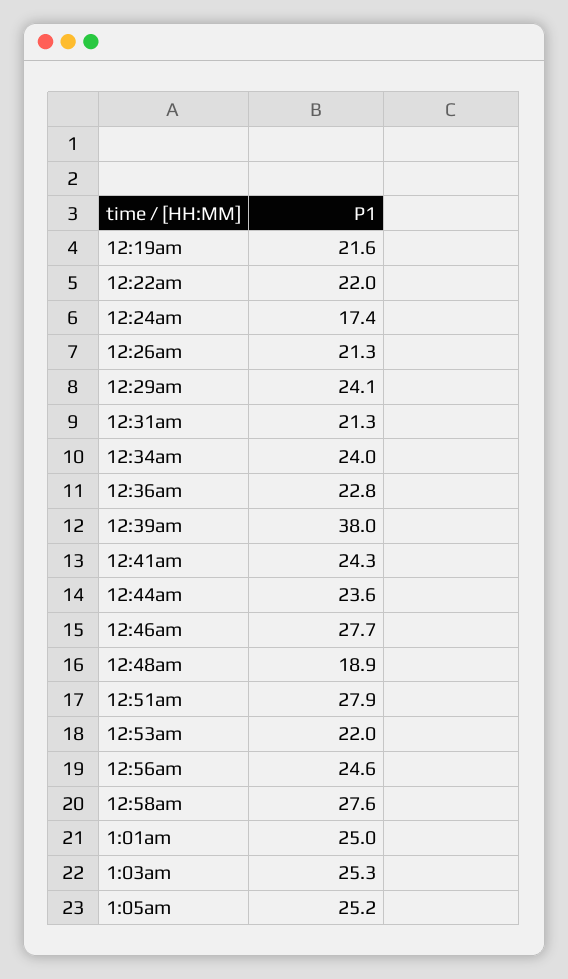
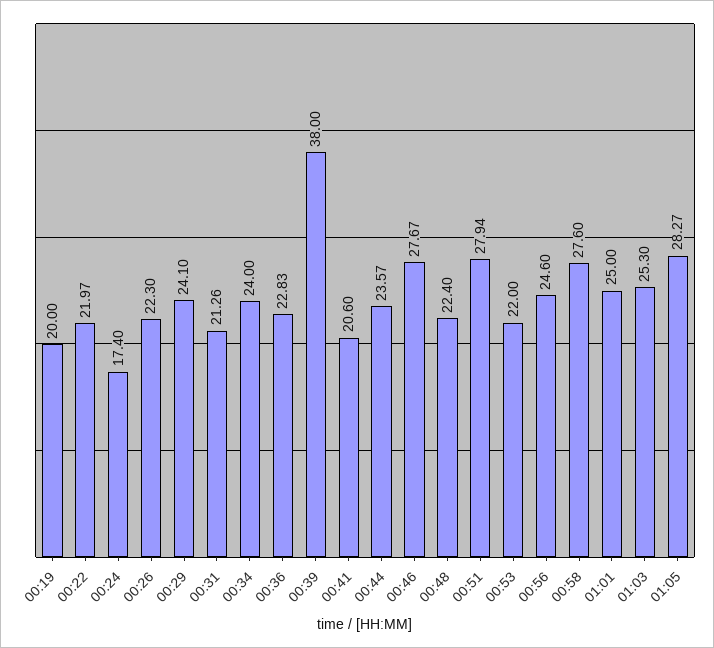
  {
-   "12:19am": 21.6,
+   "12:19am": 20,
    "12:22am": 21.97,
    "12:24am": 17.4,
-   "12:26am": 21.3,
+   "12:26am": 22.3,
    "12:29am": 24.1,
    "12:31am": 21.26,
    "12:34am": 24,
    "12:36am": 22.83,
    "12:39am": 38,
-   "12:41am": 24.3,
+   "12:41am": 20.6,
    "12:44am": 23.57,
    "12:46am": 27.67,
-   "12:48am": 18.9,
+   "12:48am": 22.4,
    "12:51am": 27.94,
    "12:53am": 22,
    "12:56am": 24.6,
    "12:58am": 27.6,
    "1:01am": 25,
    "1:03am": 25.3,
-   "1:05am": 25.2
+   "1:05am": 28.27
  }

